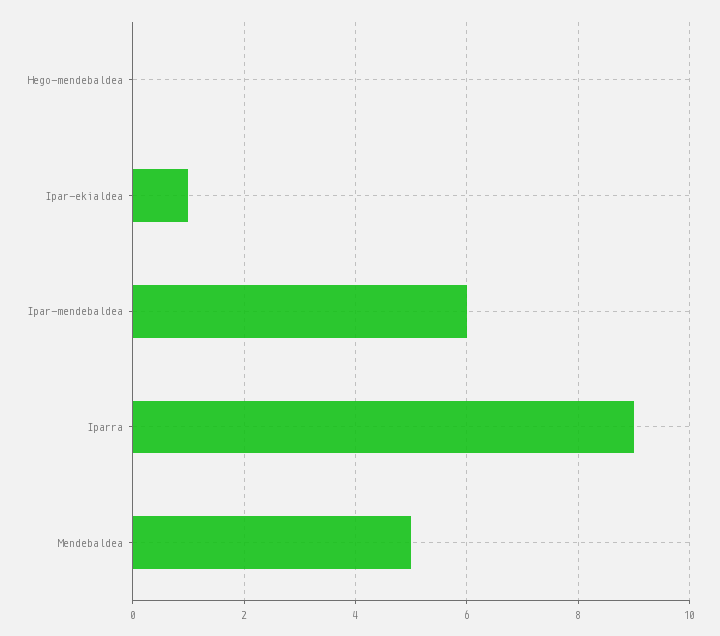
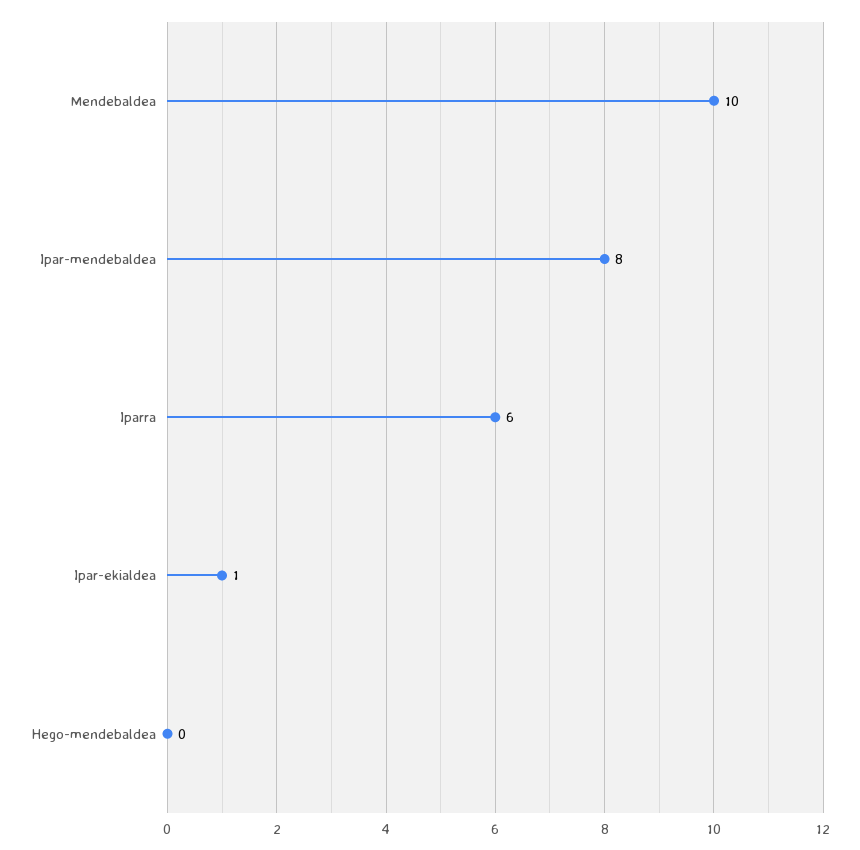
  {
    "Hego-mendebaldea": 0,
    "Ipar-ekialdea": 1,
-   "Ipar-mendebaldea": 6,
+   "Ipar-mendebaldea": 8,
-   "Iparra": 9,
+   "Iparra": 6,
-   "Mendebaldea": 5
+   "Mendebaldea": 10
  }

